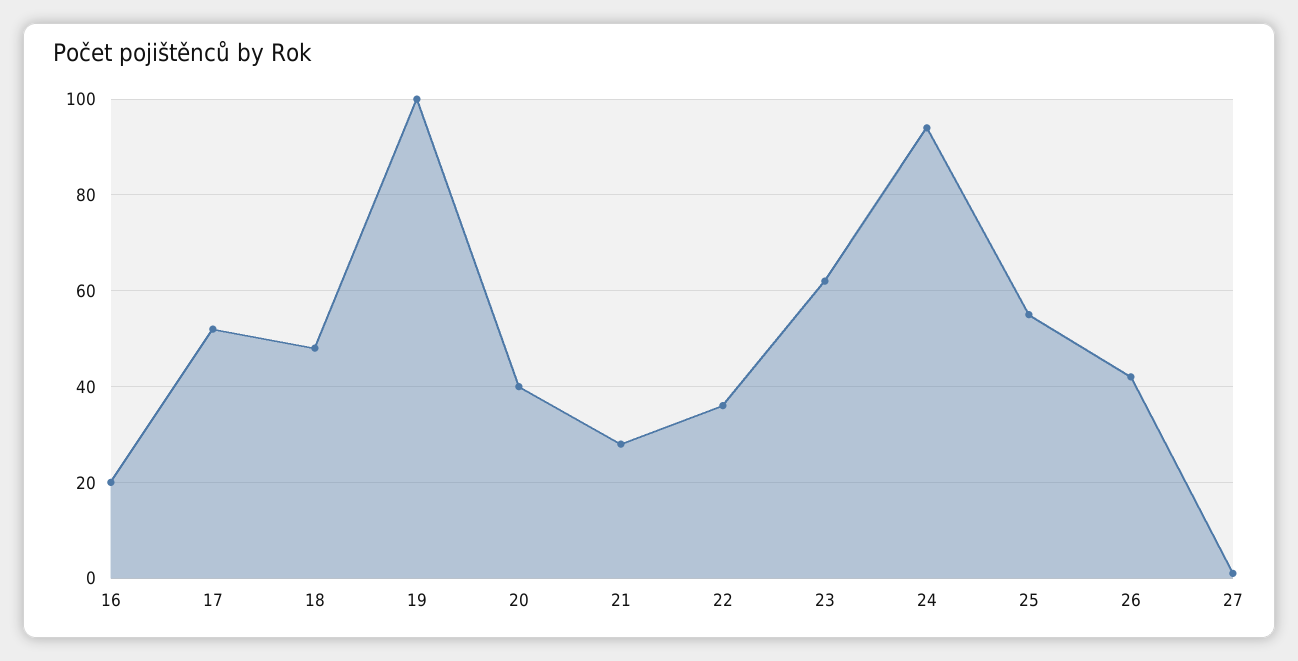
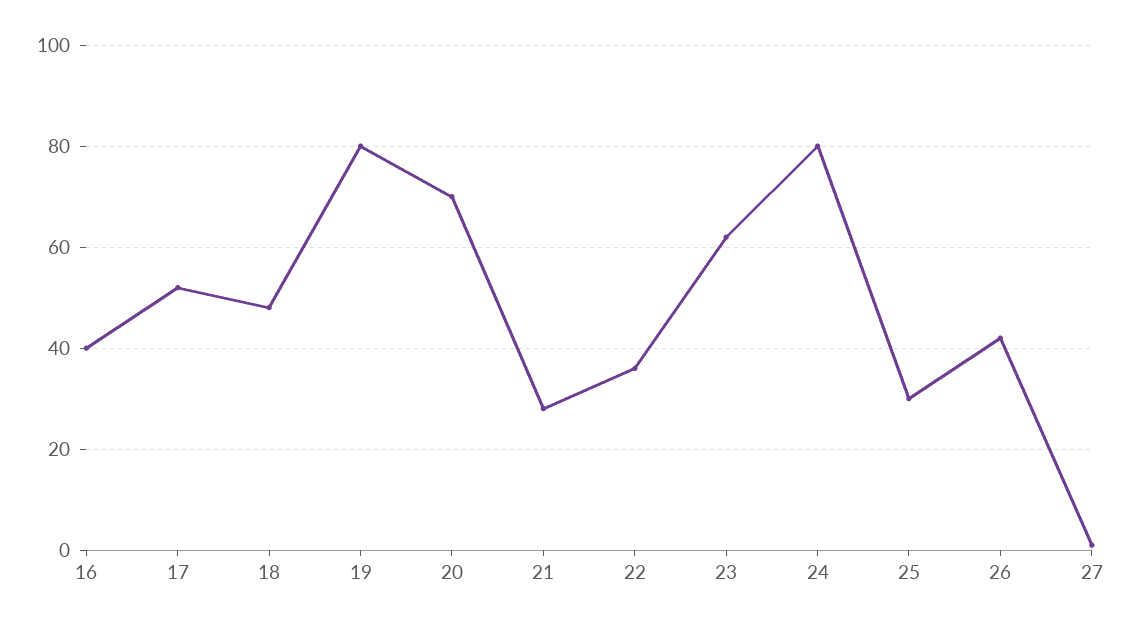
  {
-   "16": 20,
+   "16": 40,
    "17": 50,
    "18": 50,
-   "19": 100,
+   "19": 80,
-   "20": 40,
+   "20": 70,
    "21": 30,
    "22": 35,
    "23": 60,
-   "24": 95,
+   "24": 80,
-   "25": 55,
+   "25": 30,
    "26": 40,
    "27": 0
  }

